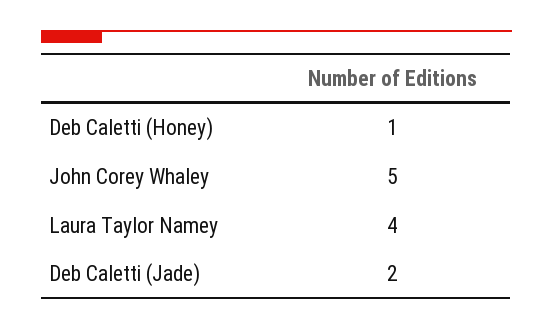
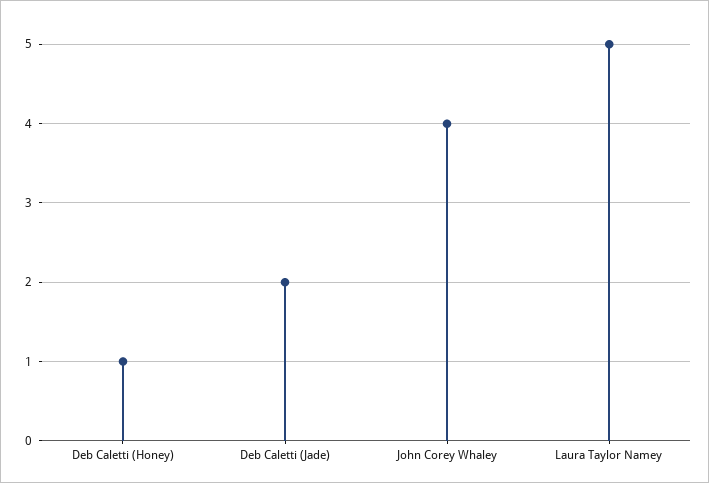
  {
    "Deb Caletti (Honey)": 1,
-   "John Corey Whaley": 5,
+   "John Corey Whaley": 4,
-   "Laura Taylor Namey": 4,
+   "Laura Taylor Namey": 5,
    "Deb Caletti (Jade)": 2
  }

